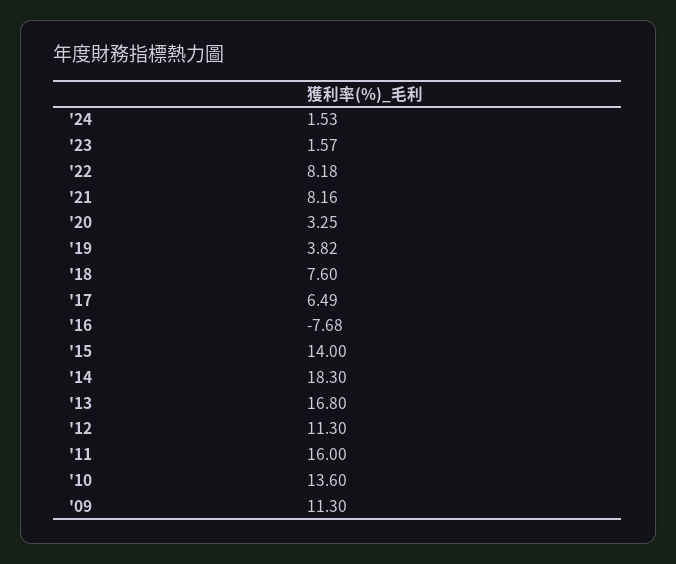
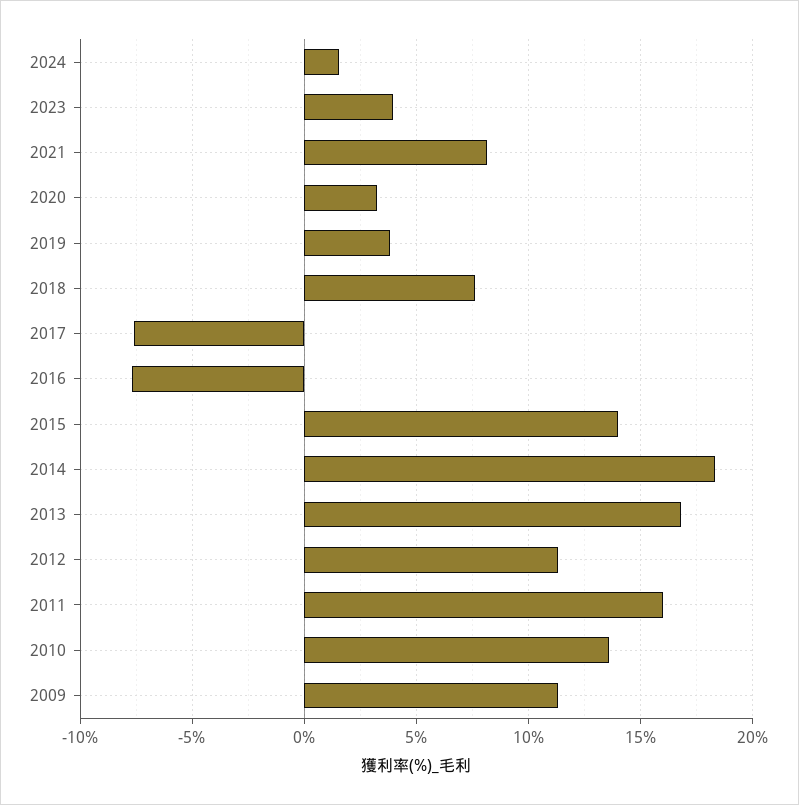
  {
    "'24": 1.53,
-   "'23": 1.57,
+   "'23": 4,
-   "'22": 8.18,
    "'21": 8.16,
    "'20": 3.25,
    "'19": 3.82,
    "'18": 7.6,
-   "'17": 6.49,
+   "'17": -7.5,
    "'16": -7.68,
    "'15": 14,
    "'14": 18.3,
    "'13": 16.8,
    "'12": 11.3,
    "'11": 16,
    "'10": 13.6,
    "'09": 11.3
  }

